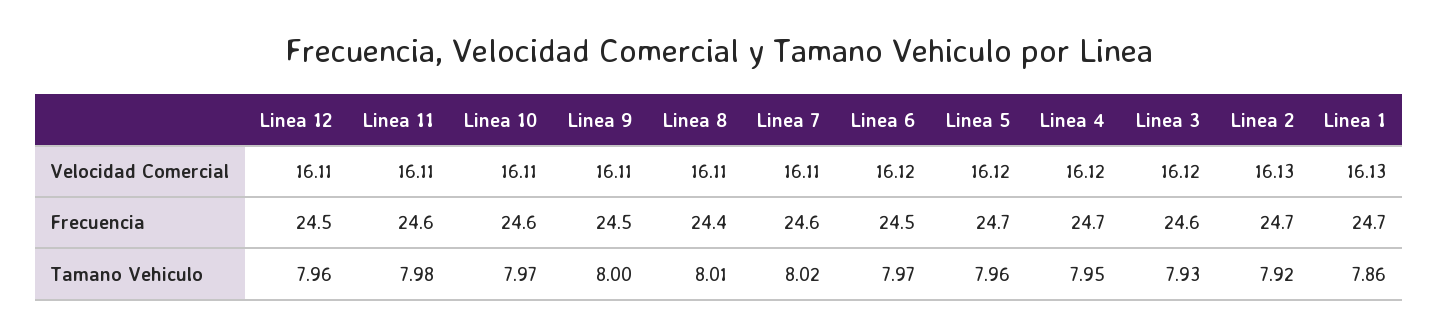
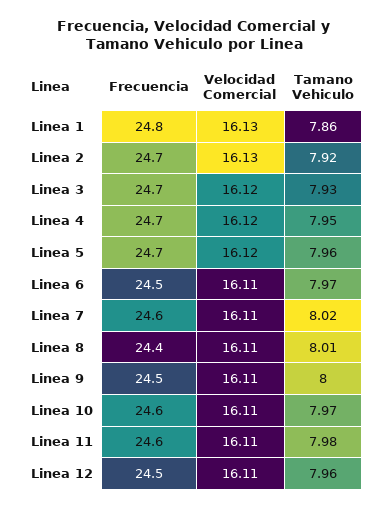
  {
    "Linea 12": {
      "Velocidad Comercial": 16.11,
      "Frecuencia": 24.5,
      "Tamano Vehiculo": 7.96
    },
    "Linea 11": {
      "Velocidad Comercial": 16.11,
      "Frecuencia": 24.6,
      "Tamano Vehiculo": 7.98
    },
    "Linea 10": {
      "Velocidad Comercial": 16.11,
      "Frecuencia": 24.6,
      "Tamano Vehiculo": 7.97
    },
    "Linea 9": {
      "Velocidad Comercial": 16.11,
      "Frecuencia": 24.5,
      "Tamano Vehiculo": 8
    },
    "Linea 8": {
      "Velocidad Comercial": 16.11,
      "Frecuencia": 24.4,
      "Tamano Vehiculo": 8.01
    },
    "Linea 7": {
      "Velocidad Comercial": 16.11,
      "Frecuencia": 24.6,
      "Tamano Vehiculo": 8.02
    },
    "Linea 6": {
-     "Velocidad Comercial": 16.12,
+     "Velocidad Comercial": 16.11,
      "Frecuencia": 24.5,
      "Tamano Vehiculo": 7.97
    },
    "Linea 5": {
      "Velocidad Comercial": 16.12,
      "Frecuencia": 24.7,
      "Tamano Vehiculo": 7.96
    },
    "Linea 4": {
      "Velocidad Comercial": 16.12,
      "Frecuencia": 24.7,
      "Tamano Vehiculo": 7.95
    },
    "Linea 3": {
      "Velocidad Comercial": 16.12,
-     "Frecuencia": 24.6,
+     "Frecuencia": 24.7,
      "Tamano Vehiculo": 7.93
    },
    "Linea 2": {
      "Velocidad Comercial": 16.13,
      "Frecuencia": 24.7,
      "Tamano Vehiculo": 7.92
    },
    "Linea 1": {
      "Velocidad Comercial": 16.13,
-     "Frecuencia": 24.7,
+     "Frecuencia": 24.8,
      "Tamano Vehiculo": 7.86
    }
  }

